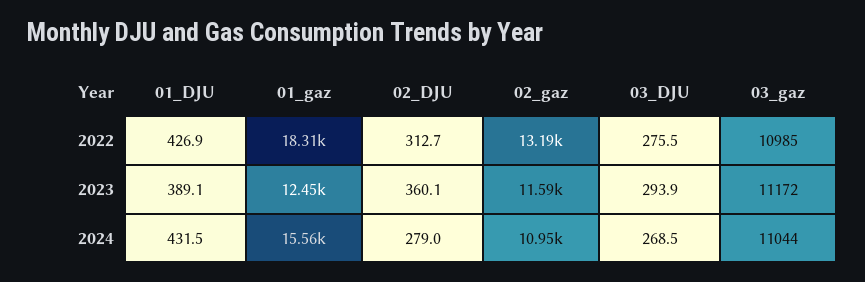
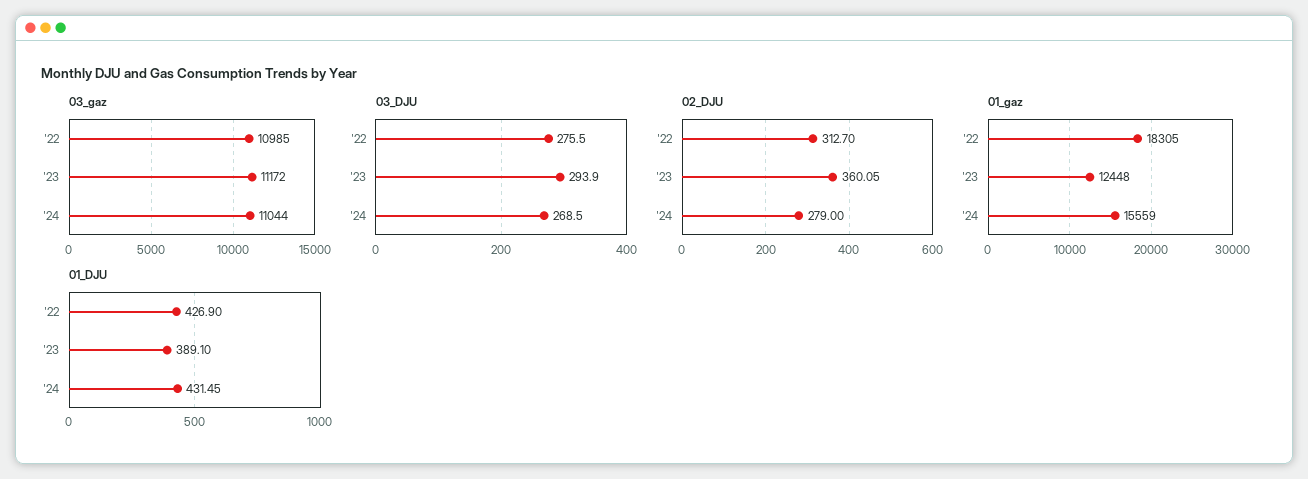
  {
    "01_DJU": {
      "2022": 426.9,
      "2023": 389.1,
      "2024": 431.45
    },
    "01_gaz": {
      "2022": 18305,
      "2023": 12448,
      "2024": 15559
    },
    "02_DJU": {
      "2022": 312.7,
      "2023": 360.05,
      "2024": 279
    },
-   "02_gaz": {
-     "2022": 13190,
-     "2023": 11590,
-     "2024": 10950
-   },
    "03_DJU": {
      "2022": 275.5,
      "2023": 293.9,
      "2024": 268.5
    },
    "03_gaz": {
      "2022": 10985,
      "2023": 11172,
      "2024": 11044
    }
  }

